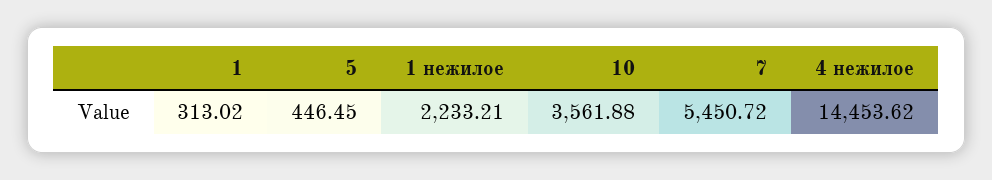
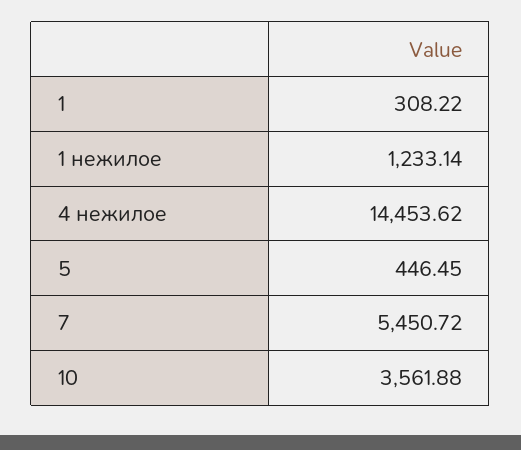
  {
-   "1": 313.02,
+   "1": 308.22,
    "5": 446.45,
-   "1 нежилое": 2233.21,
+   "1 нежилое": 1233.14,
    "10": 3561.88,
    "7": 5450.72,
    "4 нежилое": 14453.62
  }

